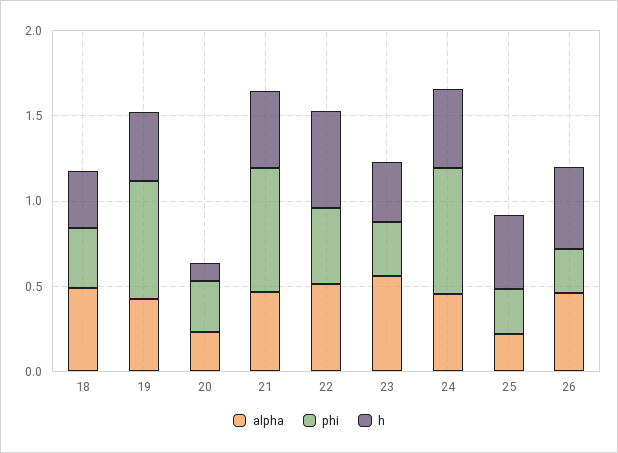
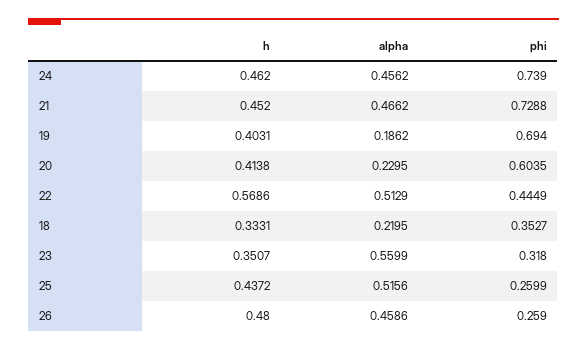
  {
    "alpha": {
-     "18": 0.5,
+     "18": 0.2195,
-     "19": 0.4,
+     "19": 0.1862,
      "20": 0.2295,
      "21": 0.4662,
      "22": 0.5129,
      "23": 0.5599,
      "24": 0.4562,
-     "25": 0.2,
+     "25": 0.5156,
      "26": 0.4586
    },
    "phi": {
      "18": 0.3527,
      "19": 0.694,
-     "20": 0.3,
+     "20": 0.6035,
      "21": 0.7288,
      "22": 0.4449,
      "23": 0.318,
      "24": 0.739,
      "25": 0.2599,
      "26": 0.259
    },
    "h": {
      "18": 0.3331,
      "19": 0.4031,
-     "20": 0.1,
+     "20": 0.4138,
      "21": 0.452,
      "22": 0.5686,
      "23": 0.3507,
      "24": 0.462,
      "25": 0.4372,
      "26": 0.48
    }
  }

